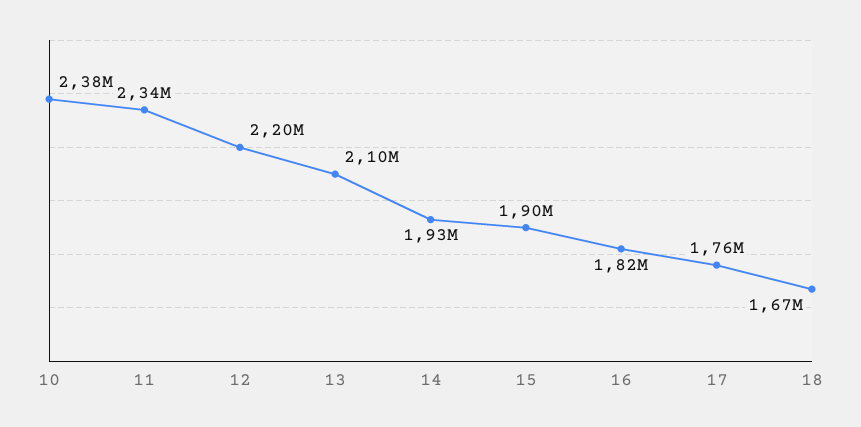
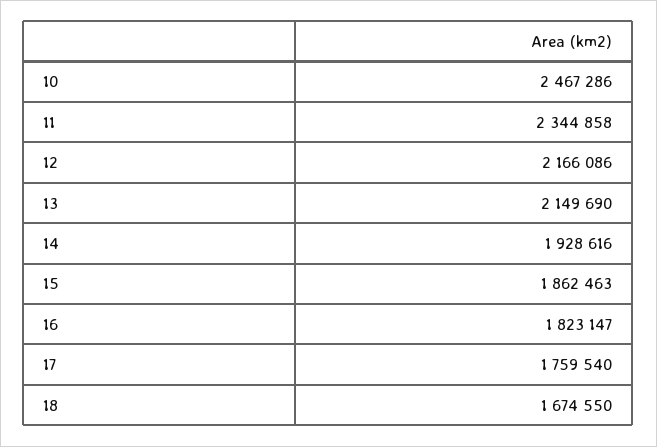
  {
-   "10": 2380000,
+   "10": 2467286,
    "11": 2344858,
-   "12": 2200000,
+   "12": 2166086,
-   "13": 2100000,
+   "13": 2149690,
    "14": 1928616,
-   "15": 1900000,
+   "15": 1862463,
    "16": 1823147,
    "17": 1759540,
    "18": 1674550
  }

